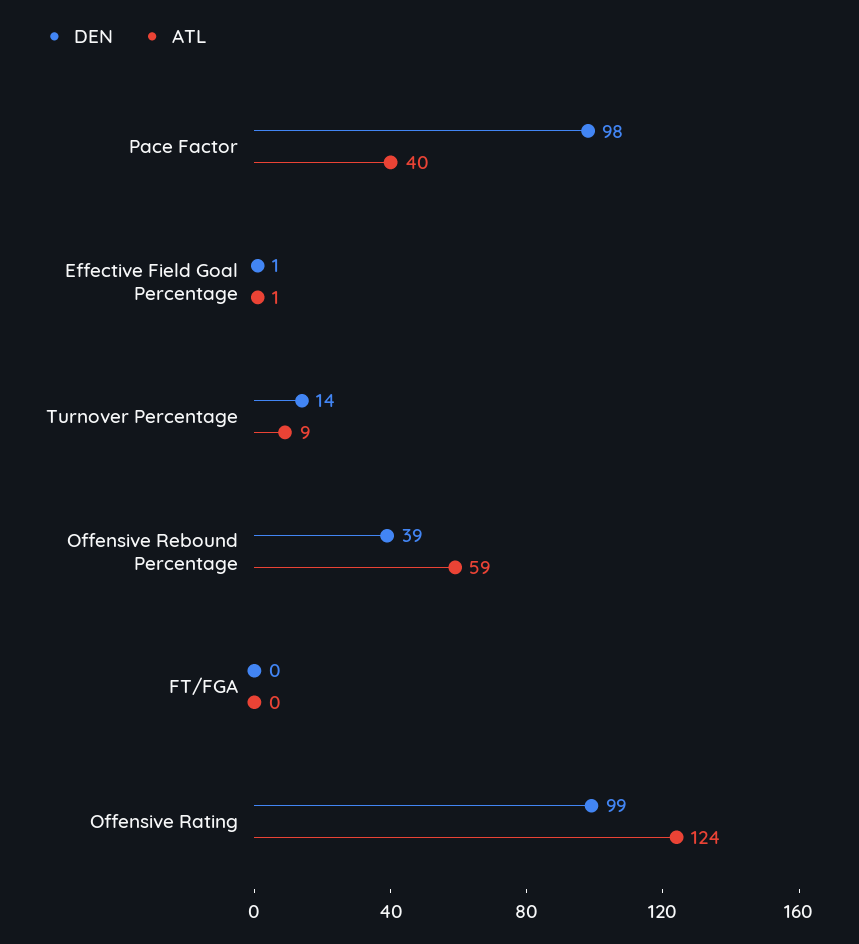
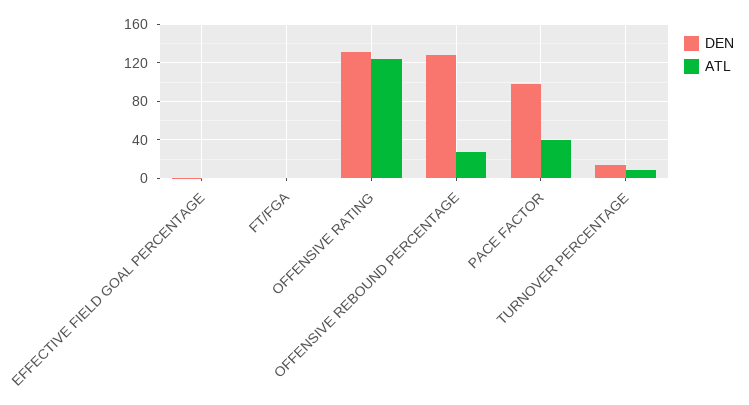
  {
    "DEN": {
      "Pace Factor": 98,
      "Effective Field Goal Percentage": 1,
      "Turnover Percentage": 14,
-     "Offensive Rebound Percentage": 39,
+     "Offensive Rebound Percentage": 130,
      "FT/FGA": 0,
-     "Offensive Rating": 99
+     "Offensive Rating": 130
    },
    "ATL": {
      "Pace Factor": 40,
      "Effective Field Goal Percentage": 1,
      "Turnover Percentage": 9,
-     "Offensive Rebound Percentage": 59,
+     "Offensive Rebound Percentage": 30,
      "FT/FGA": 0,
      "Offensive Rating": 124
    }
  }

